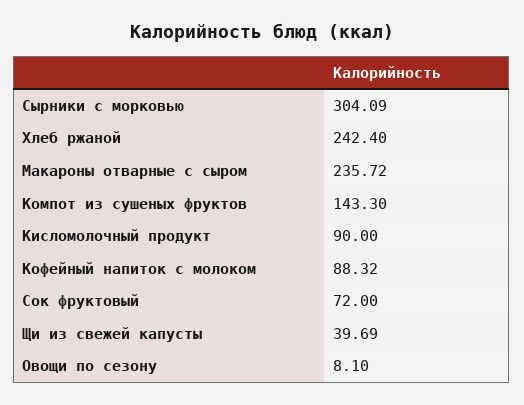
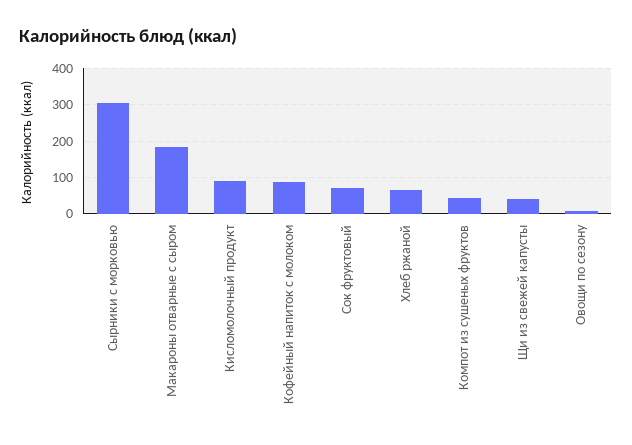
  {
    "Сырники с морковью": 304.09,
-   "Хлеб ржаной": 242.4,
+   "Хлеб ржаной": 60,
-   "Макароны отварные с сыром": 235.72,
+   "Макароны отварные с сыром": 180,
-   "Компот из сушеных фруктов": 143.3,
+   "Компот из сушеных фруктов": 40,
    "Кисломолочный продукт": 90,
    "Кофейный напиток с молоком": 88.32,
    "Сок фруктовый": 72,
    "Щи из свежей капусты": 39.69,
    "Овощи по сезону": 8.1
  }

